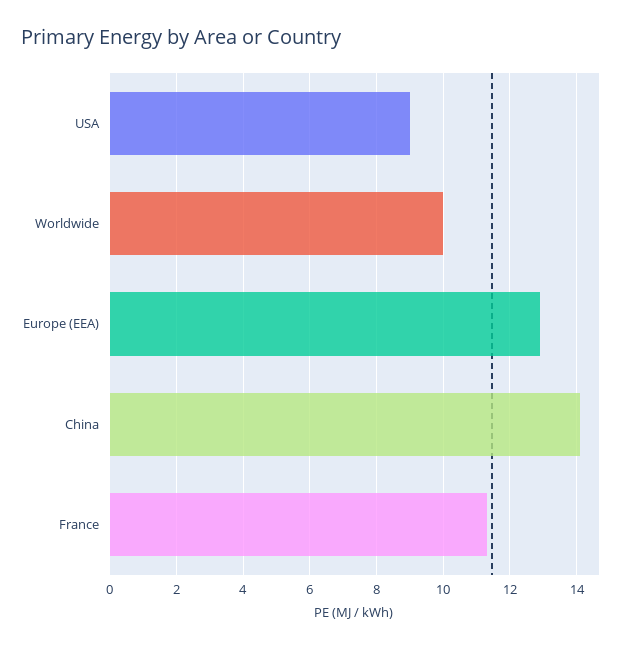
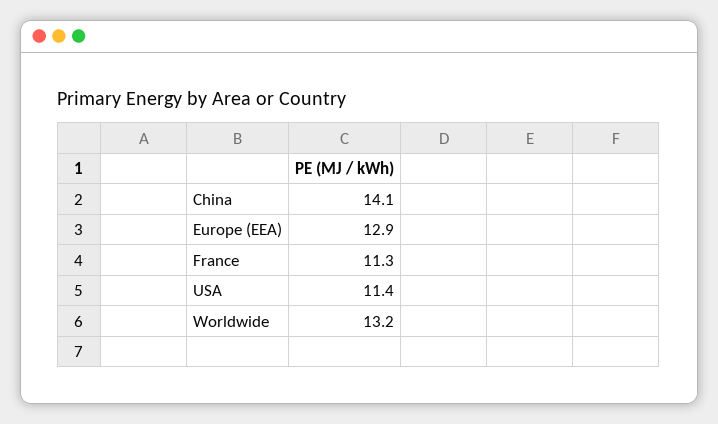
  {
-   "USA": 9,
+   "USA": 11.4,
-   "Worldwide": 10,
+   "Worldwide": 13.2,
    "Europe (EEA)": 12.9,
    "China": 14.1,
    "France": 11.3
  }

